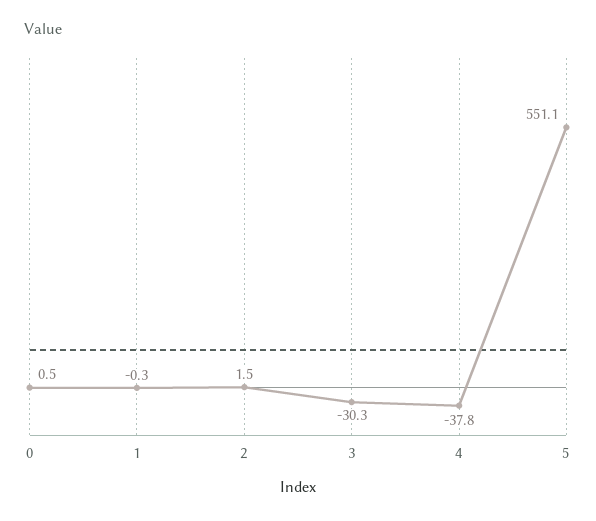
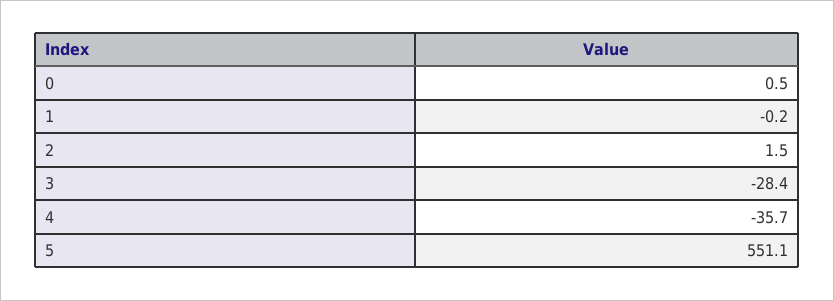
  {
    "0": 0.5,
-   "1": -0.3,
+   "1": -0.2,
    "2": 1.5,
-   "3": -30.3,
+   "3": -28.4,
-   "4": -37.8,
+   "4": -35.7,
    "5": 551.1
  }

